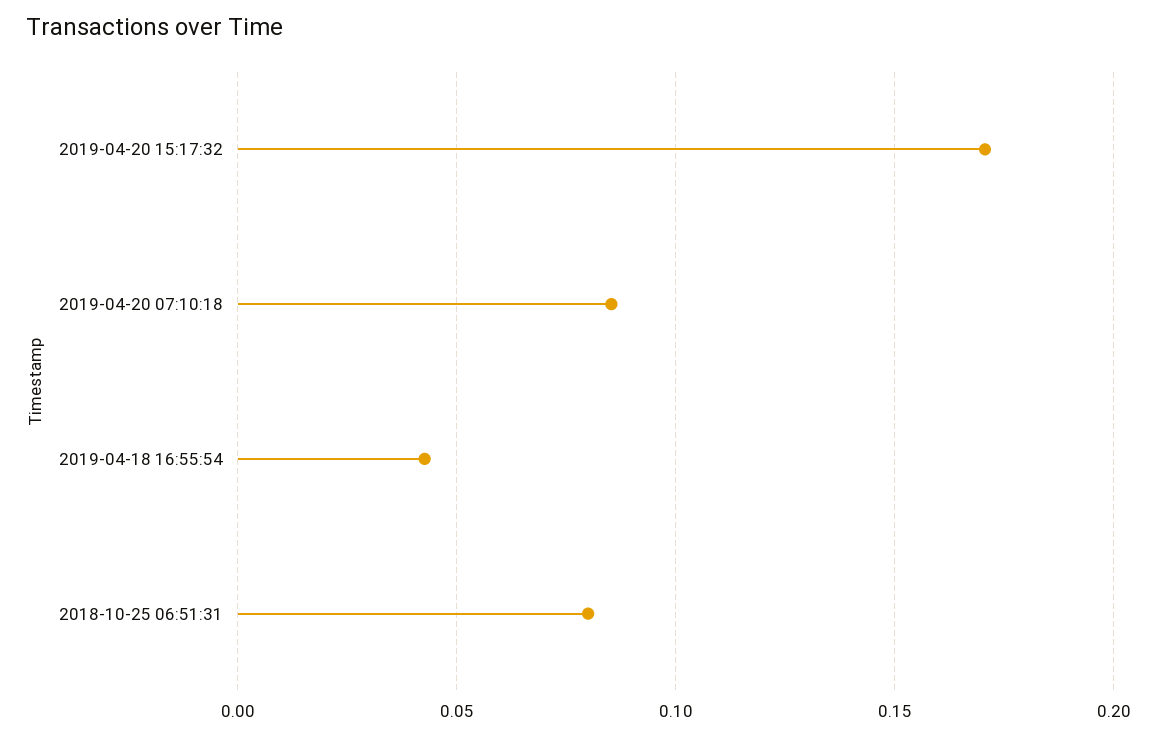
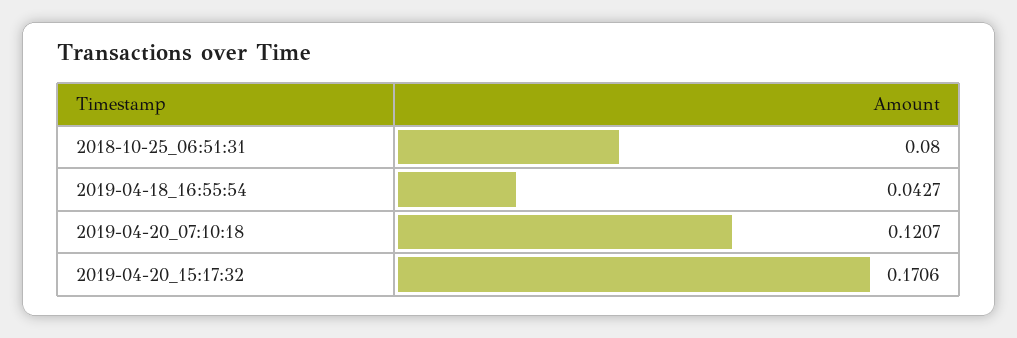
  {
    "2019-04-20 15:17:32": 0.1706,
-   "2019-04-20 07:10:18": 0.085,
+   "2019-04-20 07:10:18": 0.1207,
    "2019-04-18 16:55:54": 0.0427,
    "2018-10-25 06:51:31": 0.08
  }

